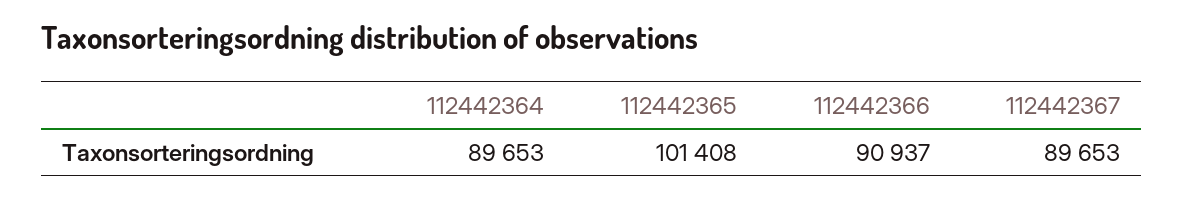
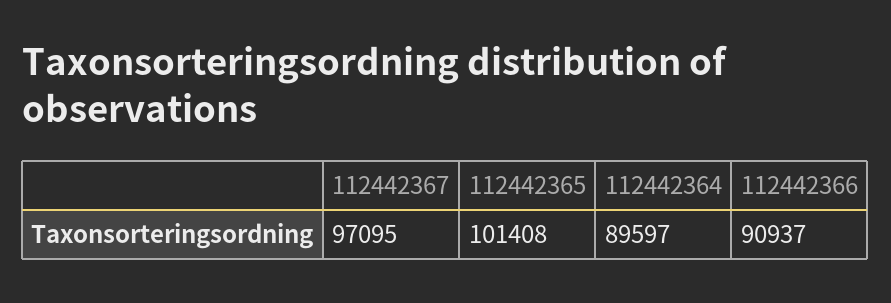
  {
-   "112442364": 89653,
+   "112442364": 89597,
    "112442365": 101408,
    "112442366": 90937,
-   "112442367": 89653
+   "112442367": 97095
  }

